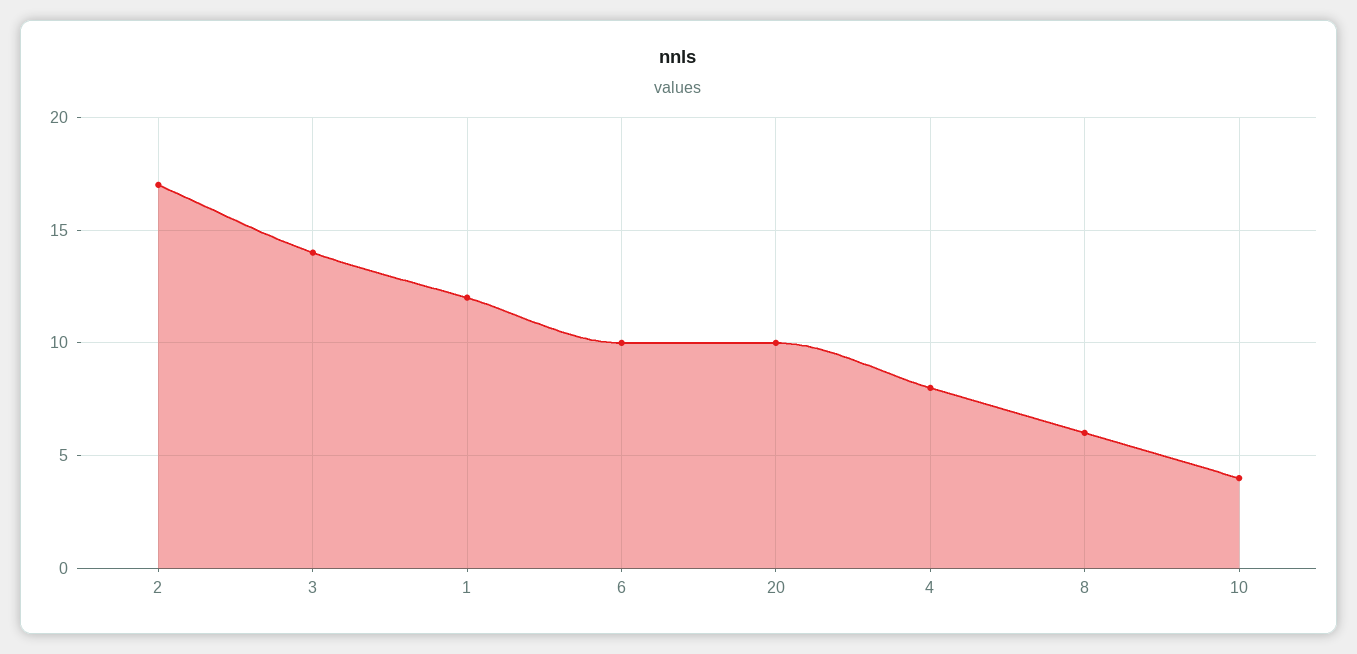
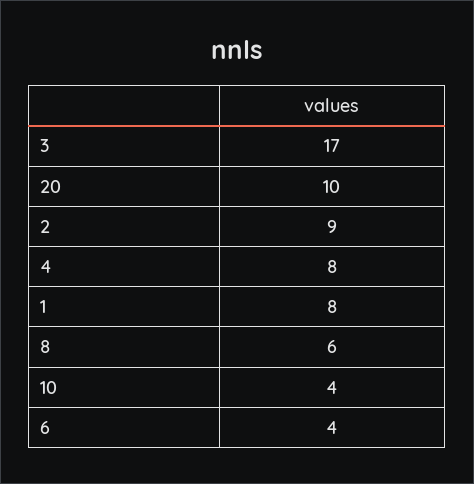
  {
-   "2": 17,
+   "2": 9,
-   "3": 14,
+   "3": 17,
-   "1": 12,
+   "1": 8,
-   "6": 10,
+   "6": 4,
    "20": 10,
    "4": 8,
    "8": 6,
    "10": 4
  }

